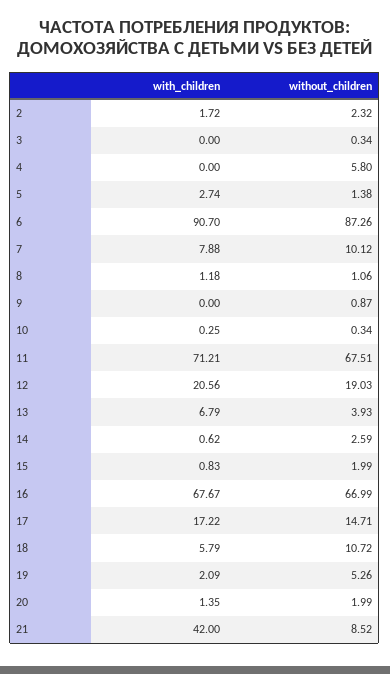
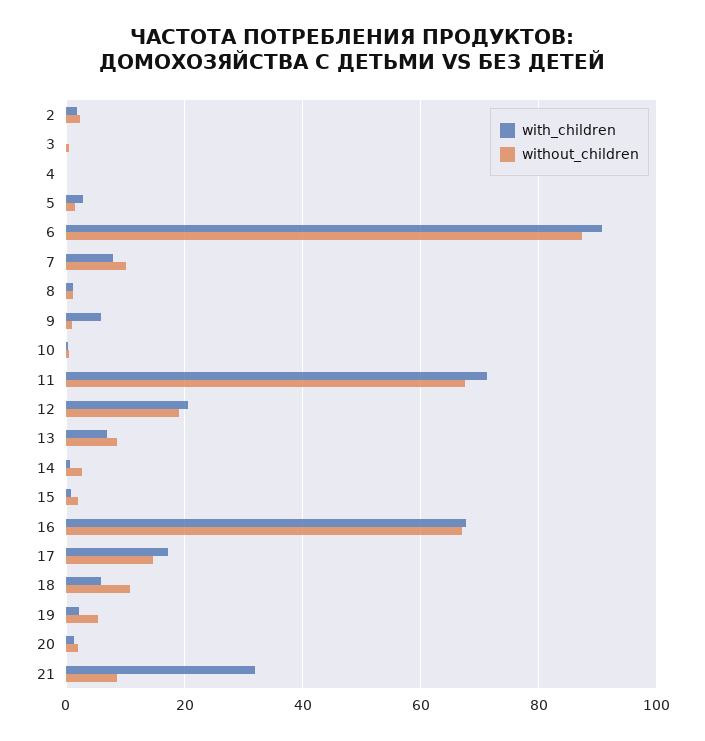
  {
    "with_children": {
      "2": 1.72,
      "3": 0,
      "4": 0,
      "5": 2.74,
      "6": 90.7,
      "7": 7.88,
      "8": 1.18,
-     "9": 0,
+     "9": 6,
      "10": 0.25,
      "11": 71.21,
      "12": 20.56,
      "13": 6.79,
      "14": 0.62,
      "15": 0.83,
      "16": 67.67,
      "17": 17.22,
      "18": 5.79,
      "19": 2.09,
      "20": 1.35,
-     "21": 42
+     "21": 32
    },
    "without_children": {
      "2": 2.32,
      "3": 0.34,
-     "4": 5.8,
+     "4": 0,
      "5": 1.38,
      "6": 87.26,
      "7": 10.12,
      "8": 1.06,
      "9": 0.87,
      "10": 0.34,
      "11": 67.51,
      "12": 19.03,
-     "13": 3.93,
+     "13": 8,
      "14": 2.59,
      "15": 1.99,
      "16": 66.99,
      "17": 14.71,
      "18": 10.72,
      "19": 5.26,
      "20": 1.99,
      "21": 8.52
    }
  }

